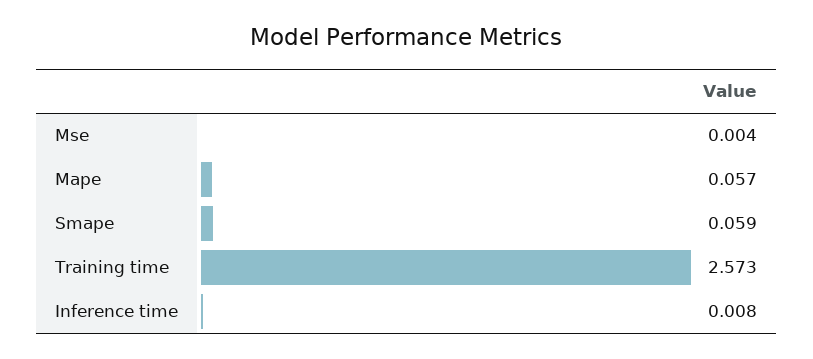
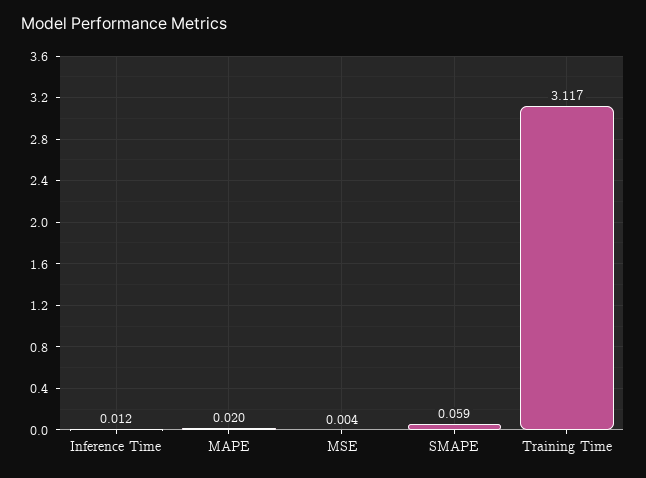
  {
    "Mse": 0.004,
-   "Mape": 0.057,
+   "Mape": 0.02,
    "Smape": 0.059,
-   "Training time": 2.573,
+   "Training time": 3.117,
-   "Inference time": 0.008
+   "Inference time": 0.012
  }

